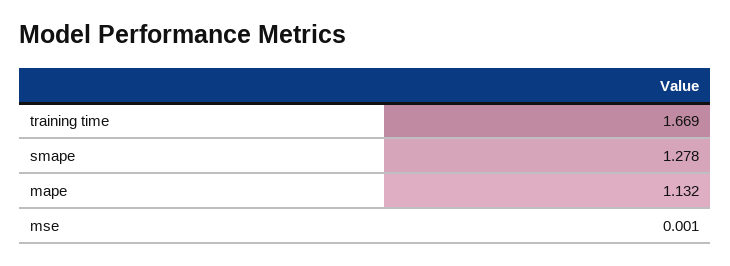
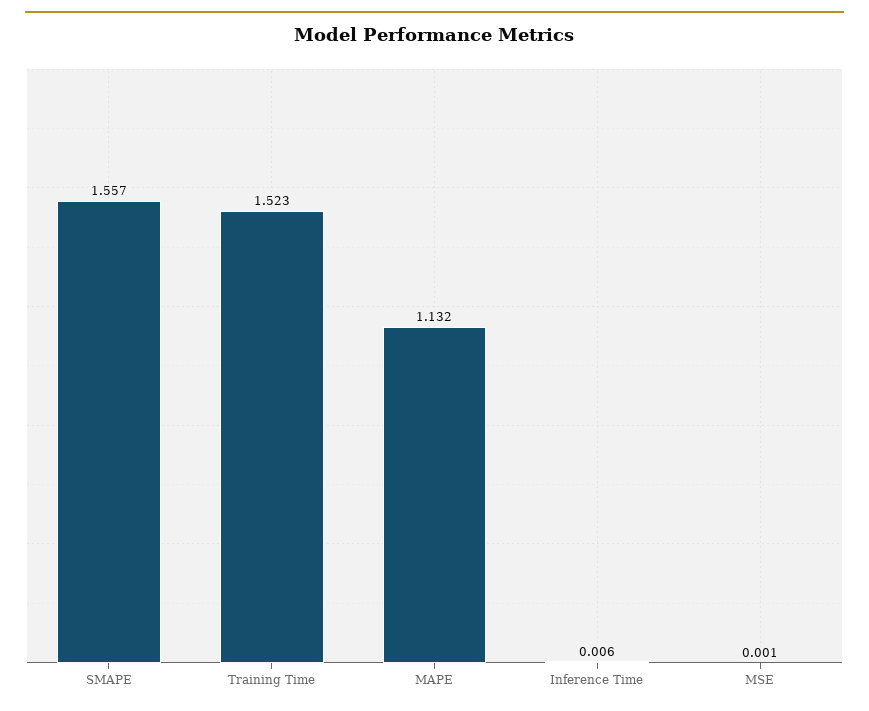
  {
-   "training time": 1.669,
+   "training time": 1.523,
-   "smape": 1.278,
+   "smape": 1.557,
    "mape": 1.132,
-   "mse": 0.001
+   "mse": 0.001,
+   "Inference Time": 0.006
  }

